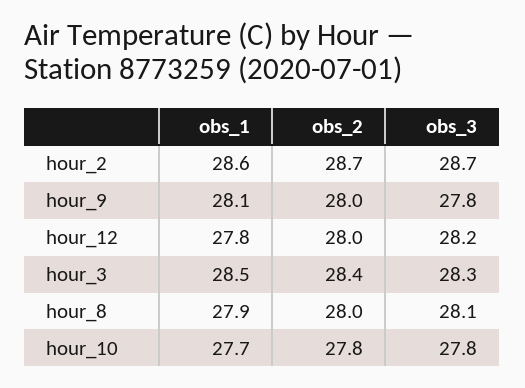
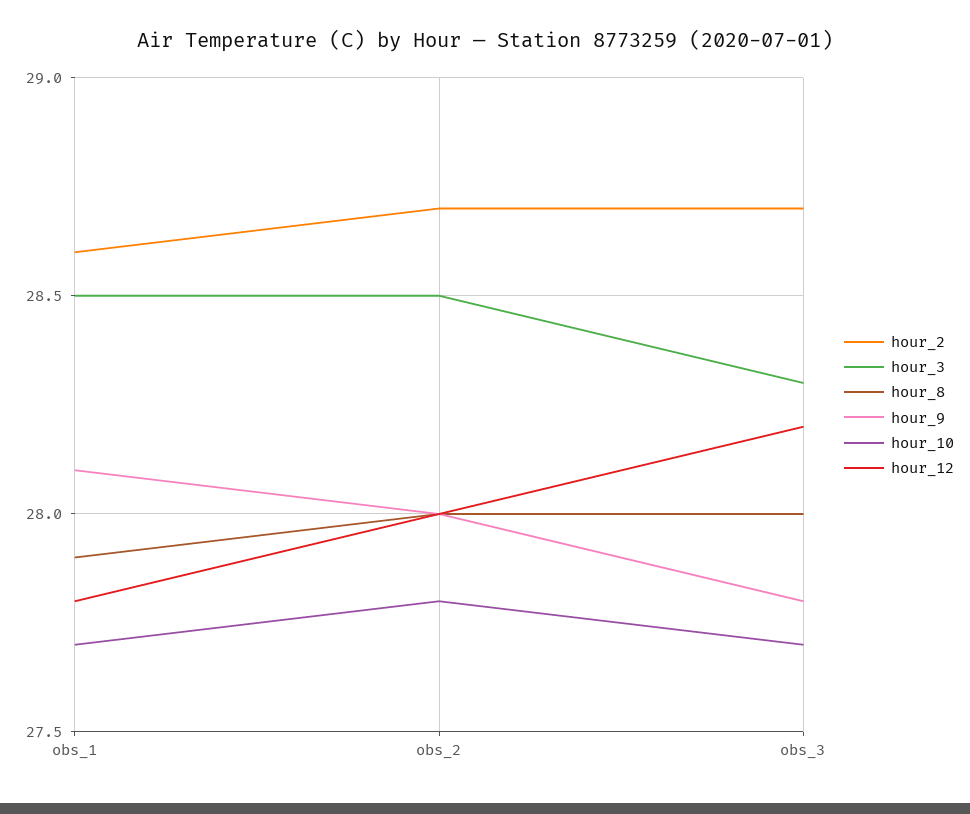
  {
    "hour_2": {
      "obs_1": 28.6,
      "obs_2": 28.7,
      "obs_3": 28.7
    },
    "hour_9": {
      "obs_1": 28.1,
      "obs_2": 28,
      "obs_3": 27.8
    },
    "hour_12": {
      "obs_1": 27.8,
      "obs_2": 28,
      "obs_3": 28.2
    },
    "hour_3": {
      "obs_1": 28.5,
-     "obs_2": 28.4,
+     "obs_2": 28.5,
      "obs_3": 28.3
    },
    "hour_8": {
      "obs_1": 27.9,
      "obs_2": 28,
-     "obs_3": 28.1
+     "obs_3": 28
    },
    "hour_10": {
      "obs_1": 27.7,
      "obs_2": 27.8,
-     "obs_3": 27.8
+     "obs_3": 27.7
    }
  }

